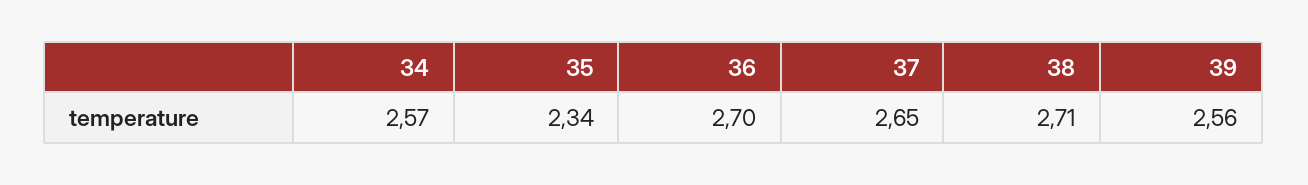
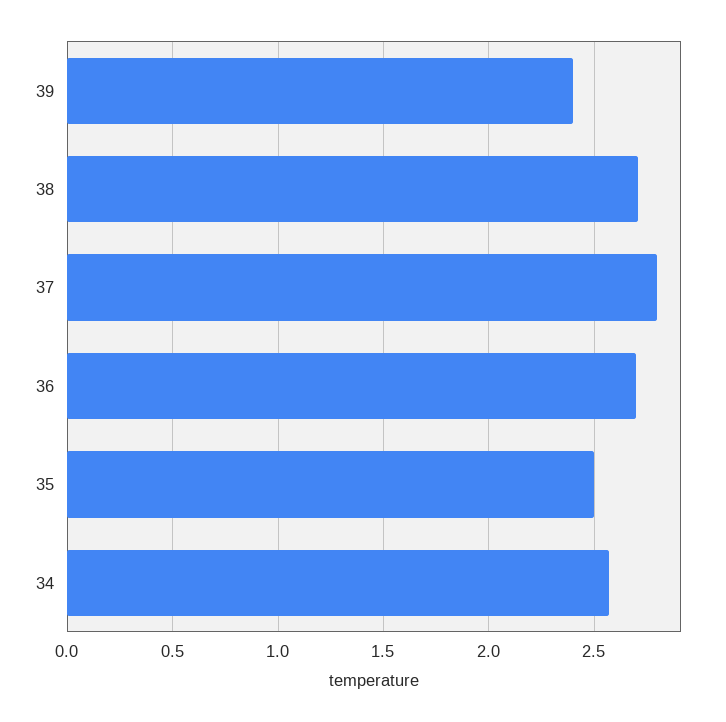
  {
    "34": 2.57,
-   "35": 2.34,
+   "35": 2.5,
    "36": 2.7,
-   "37": 2.65,
+   "37": 2.8,
    "38": 2.71,
-   "39": 2.56
+   "39": 2.4
  }

